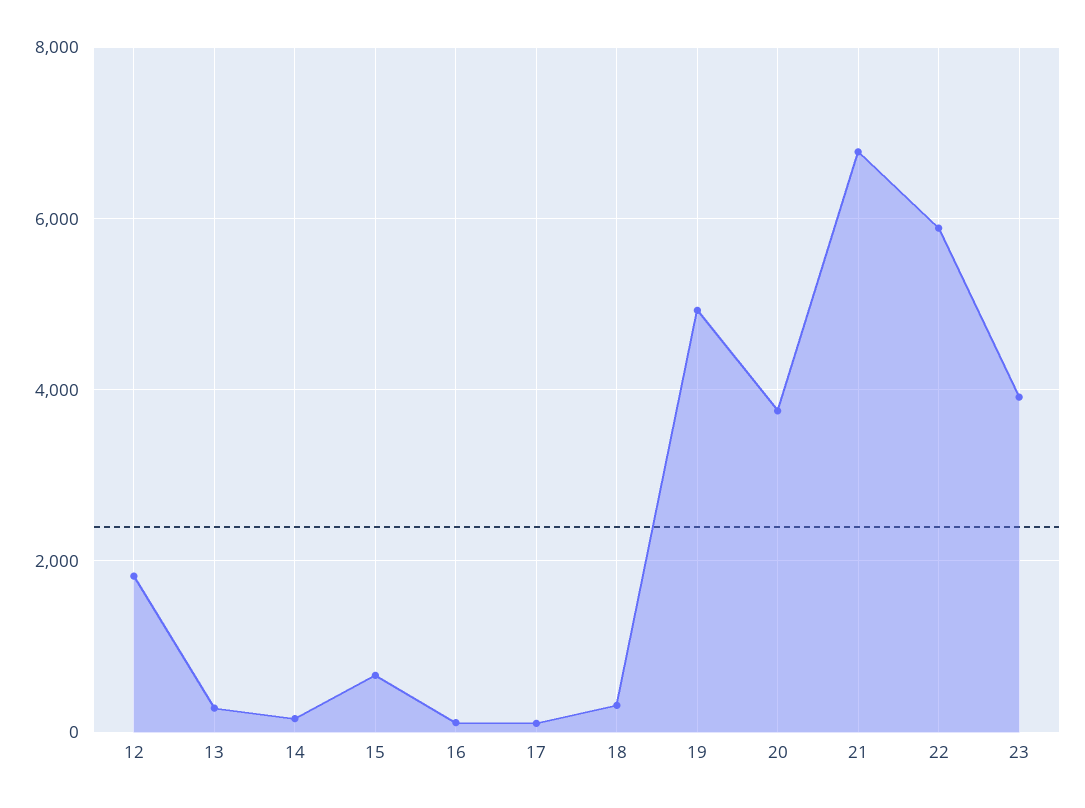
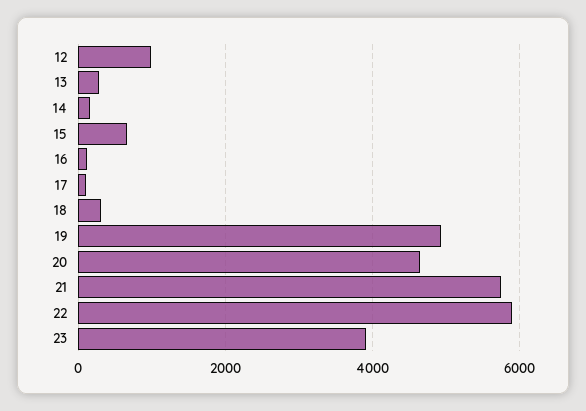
  {
-   "12": 1800,
+   "12": 1000,
    "13": 200,
    "14": 200,
    "15": 600,
    "16": 200,
    "17": 200,
    "18": 400,
    "19": 5000,
-   "20": 3800,
+   "20": 4600,
-   "21": 6800,
+   "21": 5800,
    "22": 5800,
    "23": 4000
  }

